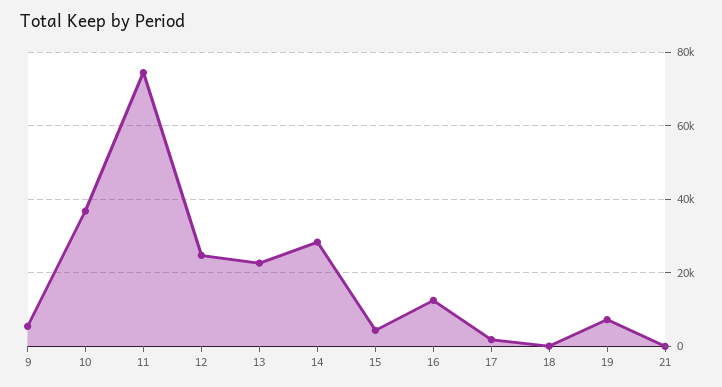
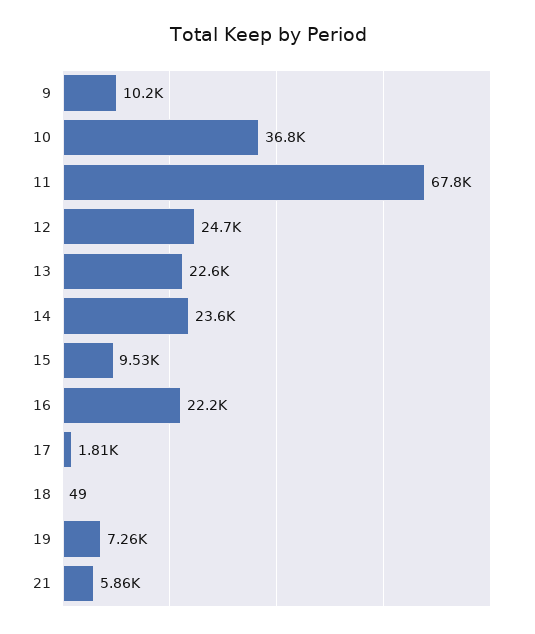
  {
-   "9": 6000,
+   "9": 10200,
    "10": 36800,
-   "11": 74000,
+   "11": 67800,
    "12": 24700,
    "13": 22600,
-   "14": 28000,
+   "14": 23600,
-   "15": 4000,
+   "15": 9530,
-   "16": 12000,
+   "16": 22200,
    "17": 1810,
    "18": 49,
    "19": 7260,
-   "21": 0
+   "21": 5860
  }

